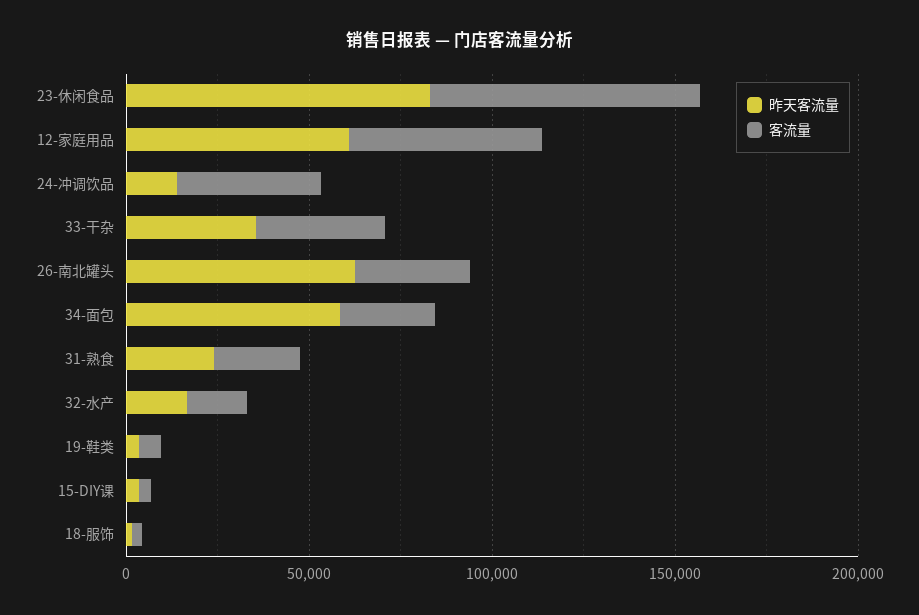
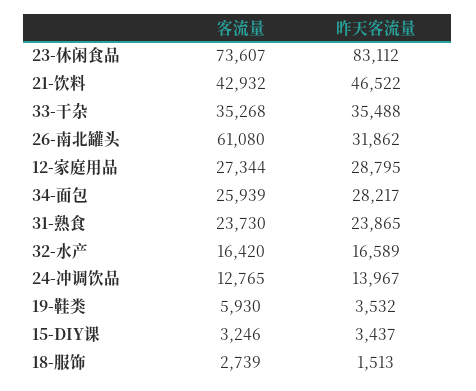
  {
    "昨天客流量": {
      "23-休闲食品": 83112,
-     "12-家庭用品": 60000,
+     "12-家庭用品": 28795,
      "24-冲调饮品": 13967,
      "33-干杂": 35488,
-     "26-南北罐头": 60000,
+     "26-南北罐头": 31862,
-     "34-面包": 60000,
+     "34-面包": 28217,
      "31-熟食": 23865,
      "32-水产": 16589,
      "19-鞋类": 3532,
      "15-DIY课": 3437,
-     "18-服饰": 1513
+     "18-服饰": 1513,
+     "21-饮料": 46522
    },
    "客流量": {
      "23-休闲食品": 73607,
-     "12-家庭用品": 50000,
+     "12-家庭用品": 27344,
-     "24-冲调饮品": 40000,
+     "24-冲调饮品": 12765,
      "33-干杂": 35268,
-     "26-南北罐头": 30000,
+     "26-南北罐头": 61080,
      "34-面包": 25939,
      "31-熟食": 23730,
      "32-水产": 16420,
      "19-鞋类": 5930,
      "15-DIY课": 3246,
-     "18-服饰": 2739
+     "18-服饰": 2739,
+     "21-饮料": 42932
    }
  }

